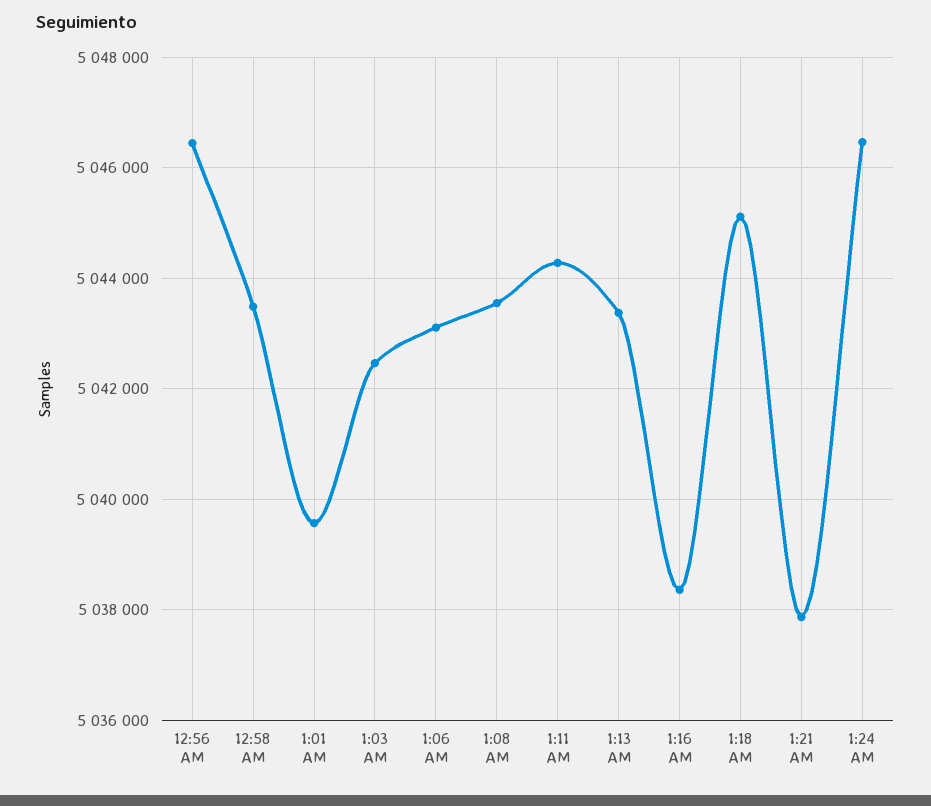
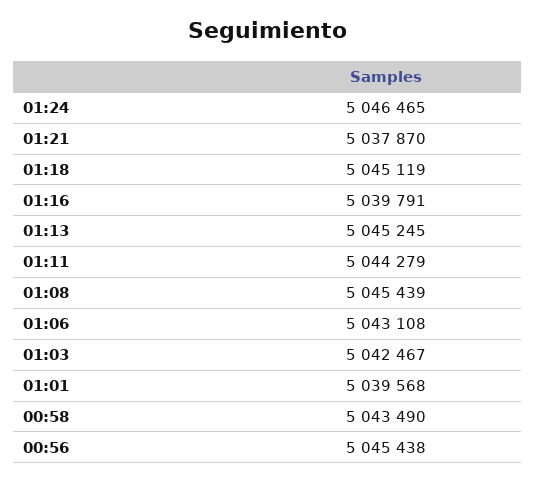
  {
-   "12:56 AM": 5046400,
+   "12:56 AM": 5045438,
    "12:58 AM": 5043490,
    "1:01 AM": 5039568,
    "1:03 AM": 5042467,
    "1:06 AM": 5043108,
-   "1:08 AM": 5043600,
+   "1:08 AM": 5045439,
    "1:11 AM": 5044279,
-   "1:13 AM": 5043400,
+   "1:13 AM": 5045245,
-   "1:16 AM": 5038400,
+   "1:16 AM": 5039791,
    "1:18 AM": 5045119,
    "1:21 AM": 5037870,
    "1:24 AM": 5046465
  }

